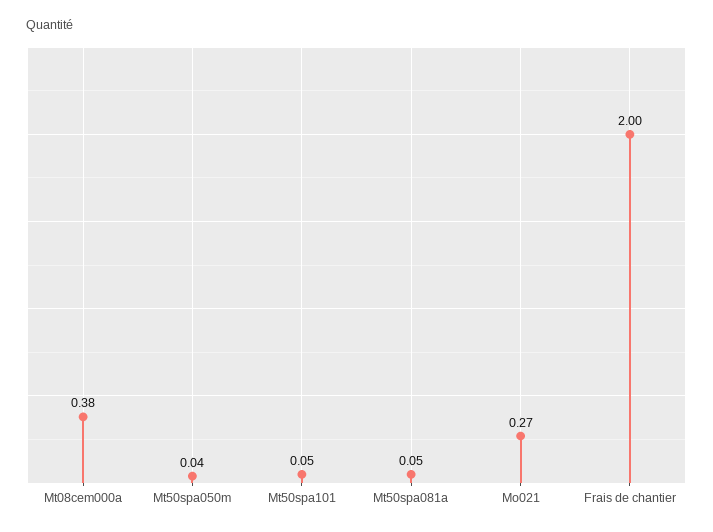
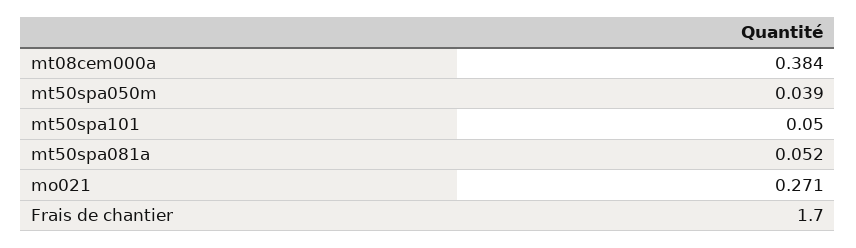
  {
    "Mt08cem000a": 0.384,
    "Mt50spa050m": 0.039,
    "Mt50spa101": 0.05,
    "Mt50spa081a": 0.052,
    "Mo021": 0.271,
-   "Frais de chantier": 2
+   "Frais de chantier": 1.7
  }

